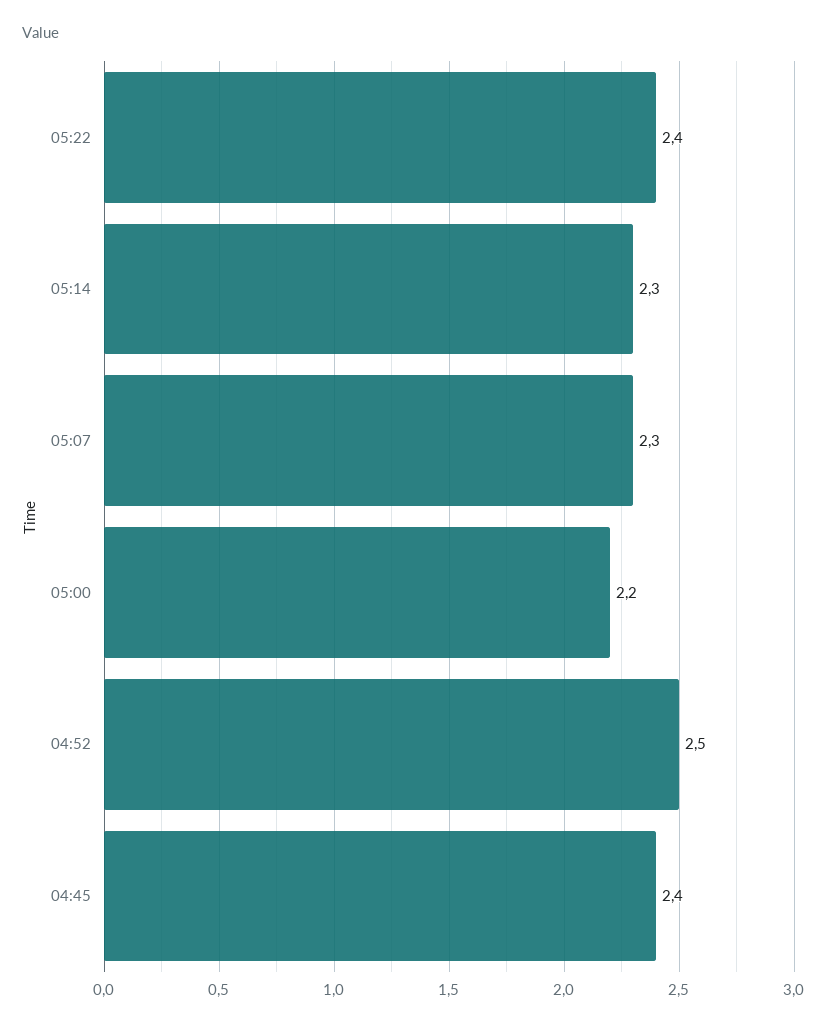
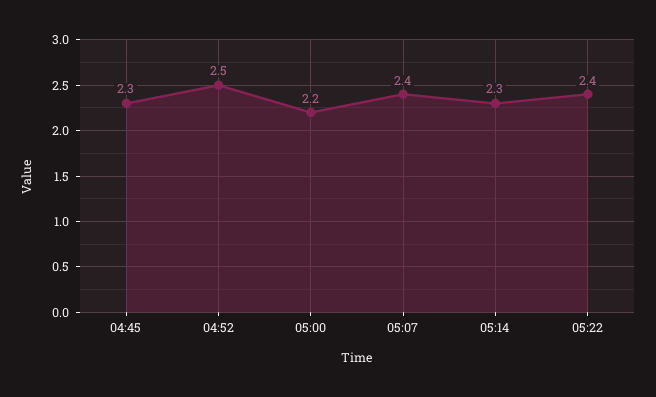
  {
    "05:22": 2.4,
    "05:14": 2.3,
-   "05:07": 2.3,
+   "05:07": 2.4,
    "05:00": 2.2,
    "04:52": 2.5,
-   "04:45": 2.4
+   "04:45": 2.3
  }

